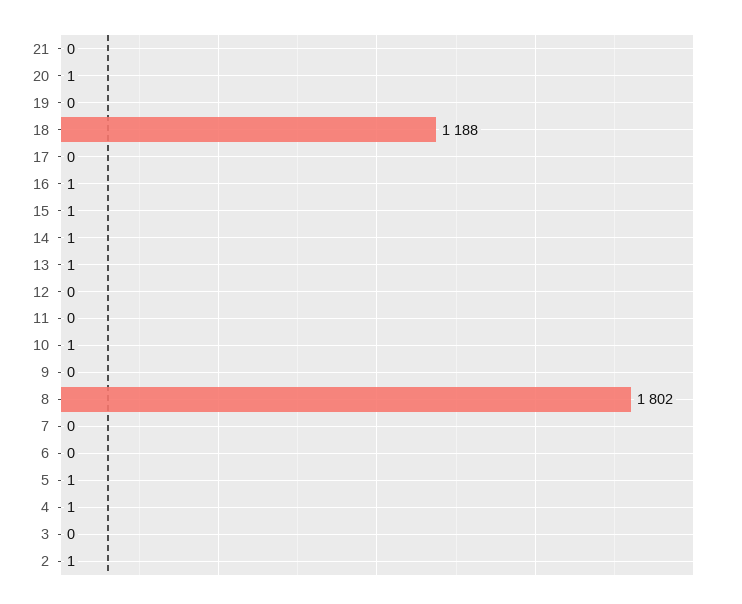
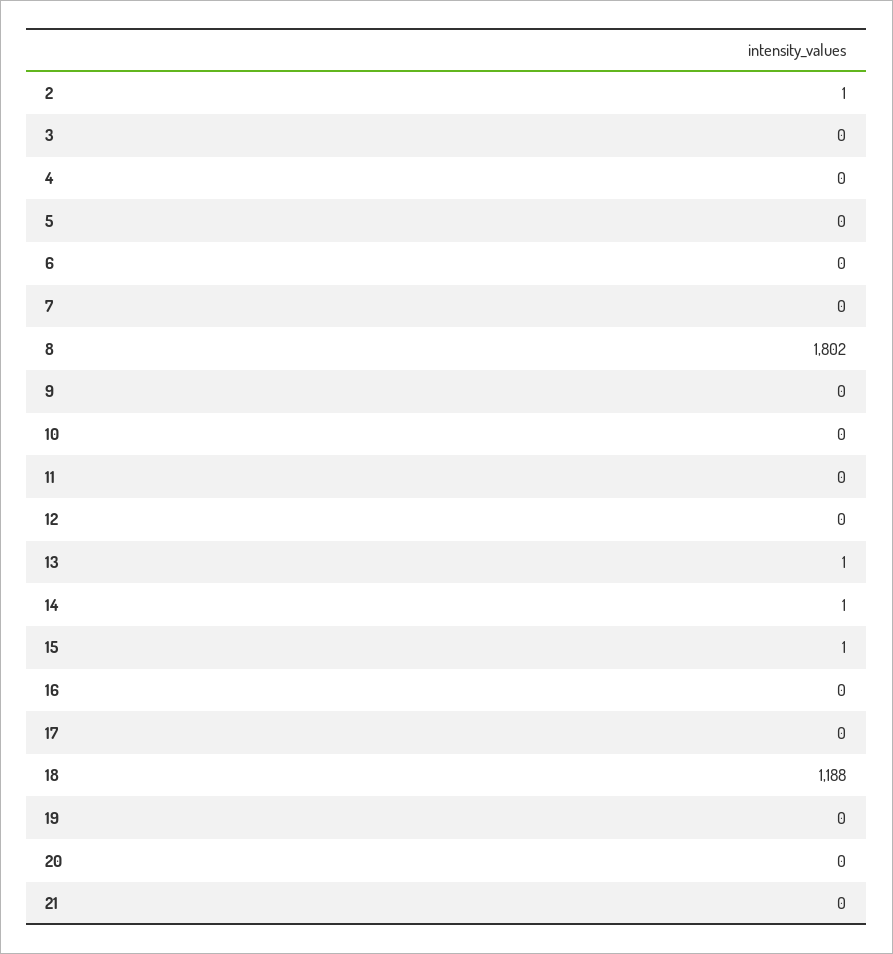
  {
    "21": 0,
-   "20": 1,
+   "20": 0,
    "19": 0,
    "18": 1188,
    "17": 0,
-   "16": 1,
+   "16": 0,
    "15": 1,
    "14": 1,
    "13": 1,
    "12": 0,
    "11": 0,
-   "10": 1,
+   "10": 0,
    "9": 0,
    "8": 1802,
    "7": 0,
    "6": 0,
-   "5": 1,
+   "5": 0,
-   "4": 1,
+   "4": 0,
    "3": 0,
    "2": 1
  }

